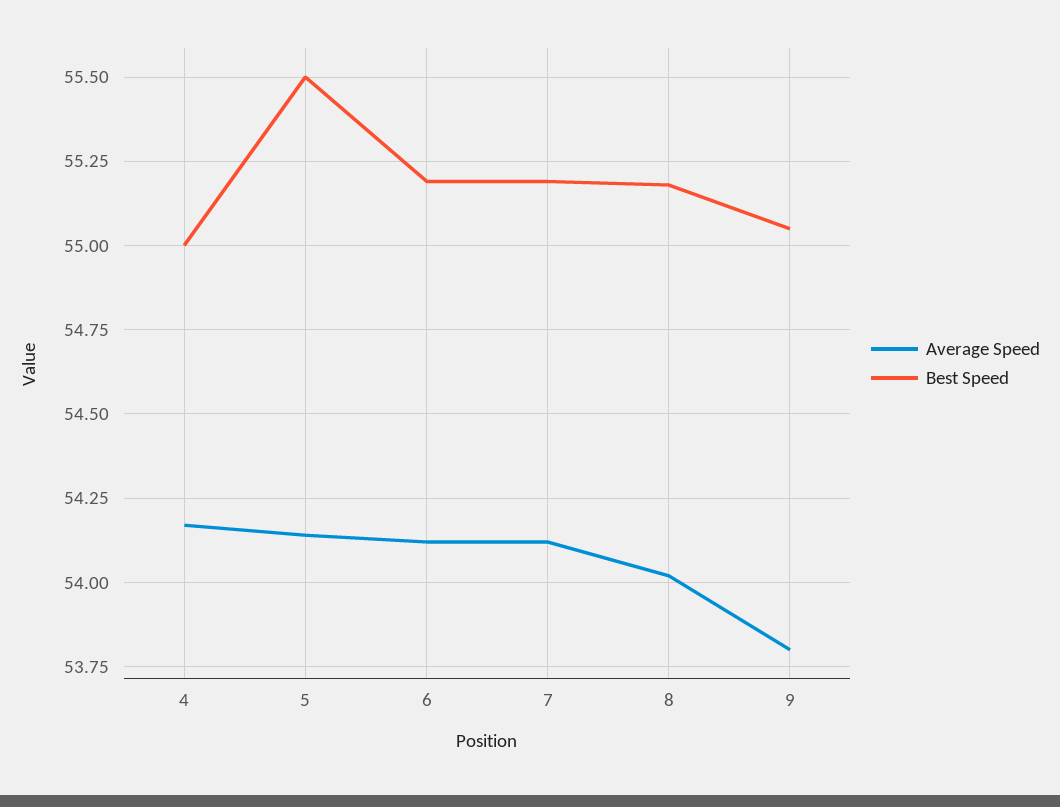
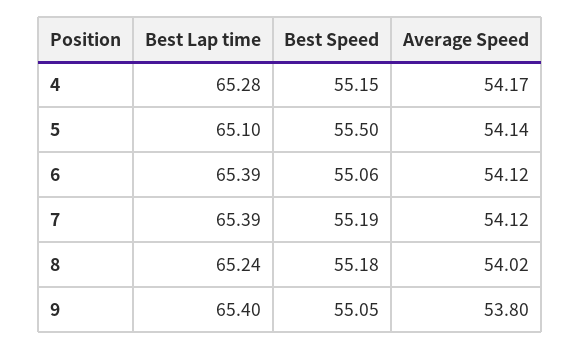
  {
    "Average Speed": {
      "4": 54.17,
      "5": 54.14,
      "6": 54.12,
      "7": 54.12,
      "8": 54.02,
      "9": 53.8
    },
    "Best Speed": {
-     "4": 55,
+     "4": 55.15,
      "5": 55.5,
-     "6": 55.2,
+     "6": 55.06,
      "7": 55.19,
      "8": 55.18,
      "9": 55.05
-   }
+   },
+   "Best Lap time": {
+     "4": 65.28,
+     "5": 65.1,
+     "6": 65.39,
+     "7": 65.39,
+     "8": 65.24,
+     "9": 65.4
+   }
  }

